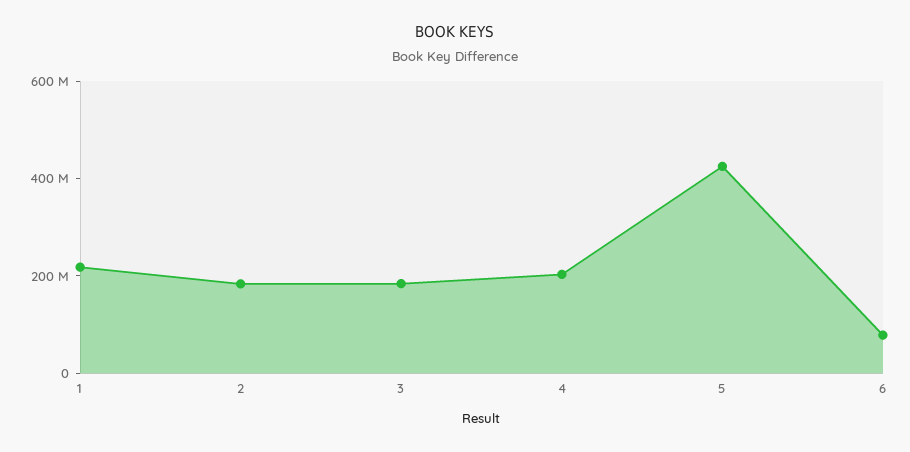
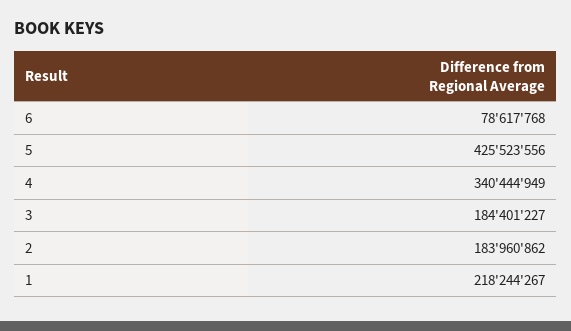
  {
    "1": 218244267,
    "2": 183960862,
    "3": 184401227,
-   "4": 200000000,
+   "4": 340444949,
    "5": 425523556,
    "6": 78617768
  }

